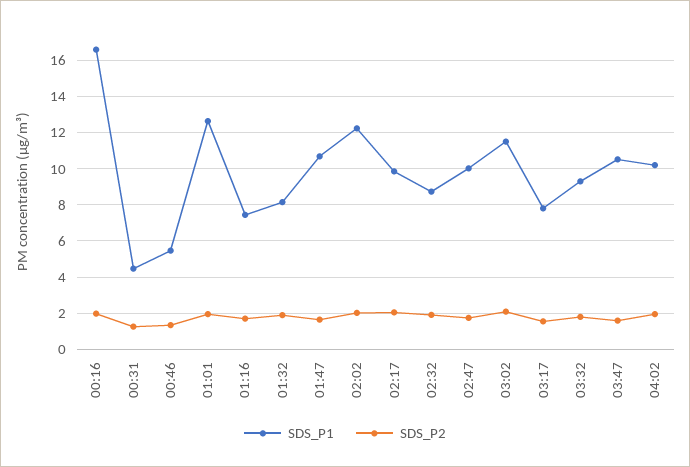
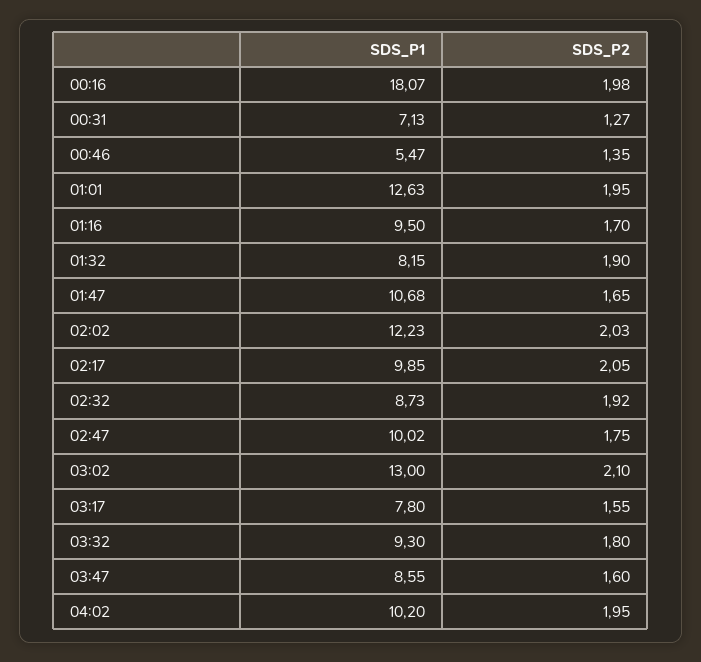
  {
    "SDS_P1": {
-     "00:16": 16.5,
+     "00:16": 18.07,
-     "00:31": 4.5,
+     "00:31": 7.13,
      "00:46": 5.47,
      "01:01": 12.63,
-     "01:16": 7.5,
+     "01:16": 9.5,
      "01:32": 8.15,
      "01:47": 10.68,
      "02:02": 12.23,
      "02:17": 9.85,
      "02:32": 8.73,
      "02:47": 10.02,
-     "03:02": 11.5,
+     "03:02": 13,
      "03:17": 7.8,
      "03:32": 9.3,
-     "03:47": 10.5,
+     "03:47": 8.55,
      "04:02": 10.2
    },
    "SDS_P2": {
      "00:16": 1.98,
      "00:31": 1.27,
      "00:46": 1.35,
      "01:01": 1.95,
      "01:16": 1.7,
      "01:32": 1.9,
      "01:47": 1.65,
      "02:02": 2.03,
      "02:17": 2.05,
      "02:32": 1.92,
      "02:47": 1.75,
      "03:02": 2.1,
      "03:17": 1.55,
      "03:32": 1.8,
      "03:47": 1.6,
      "04:02": 1.95
    }
  }

